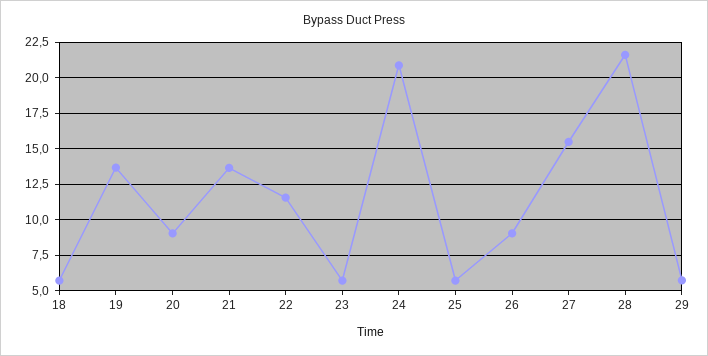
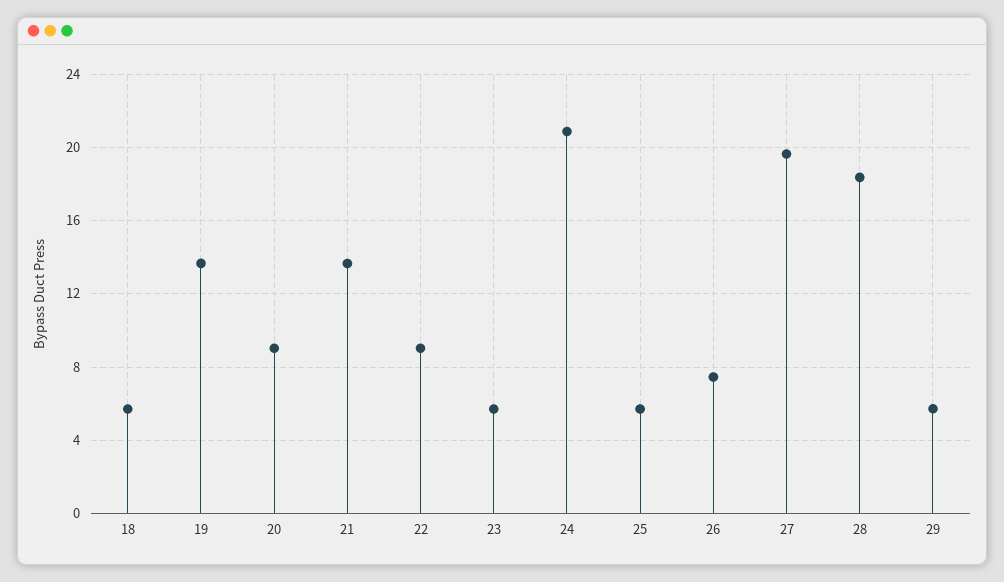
  {
    "18": 5.5,
    "19": 13.5,
    "20": 9,
    "21": 13.5,
-   "22": 11.5,
+   "22": 9,
    "23": 5.5,
    "24": 21,
    "25": 5.5,
-   "26": 9,
+   "26": 7.5,
-   "27": 15.5,
+   "27": 19.5,
-   "28": 21.5,
+   "28": 18.5,
    "29": 5.5
  }

